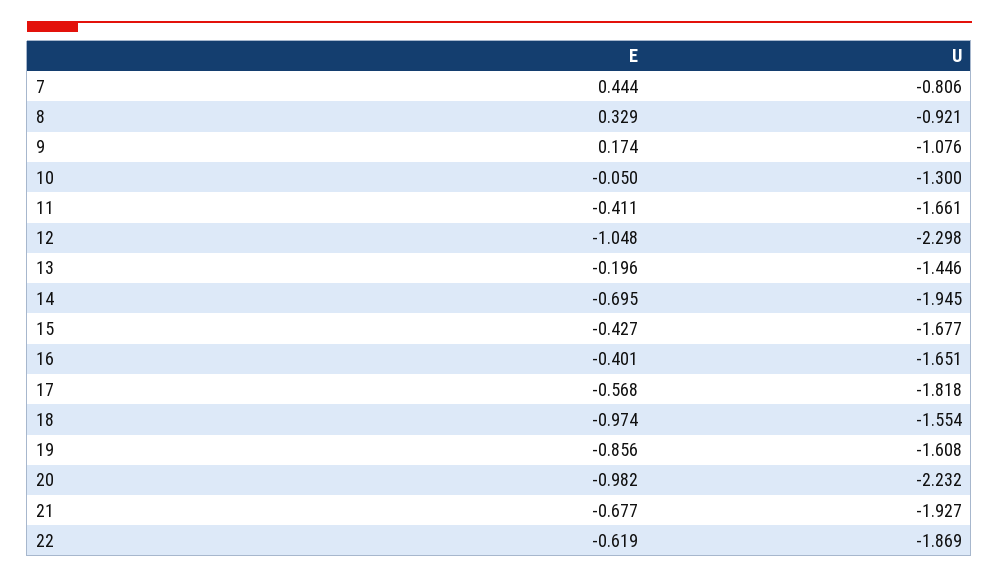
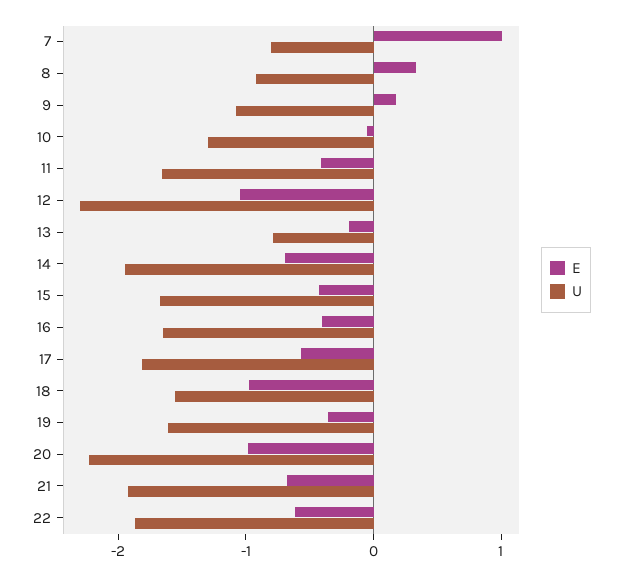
  {
    "E": {
-     "7": 0.444,
+     "7": 1,
      "8": 0.329,
      "9": 0.174,
      "10": -0.05,
      "11": -0.411,
      "12": -1.048,
      "13": -0.196,
      "14": -0.695,
      "15": -0.427,
      "16": -0.401,
      "17": -0.568,
      "18": -0.974,
-     "19": -0.856,
+     "19": -0.4,
      "20": -0.982,
      "21": -0.677,
      "22": -0.619
    },
    "U": {
      "7": -0.806,
      "8": -0.921,
      "9": -1.076,
      "10": -1.3,
      "11": -1.661,
      "12": -2.298,
-     "13": -1.446,
+     "13": -0.8,
      "14": -1.945,
      "15": -1.677,
      "16": -1.651,
      "17": -1.818,
      "18": -1.554,
      "19": -1.608,
      "20": -2.232,
      "21": -1.927,
      "22": -1.869
    }
  }

